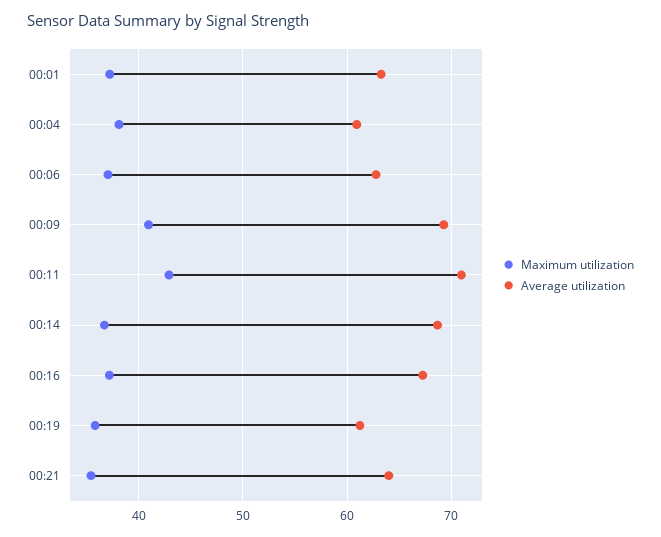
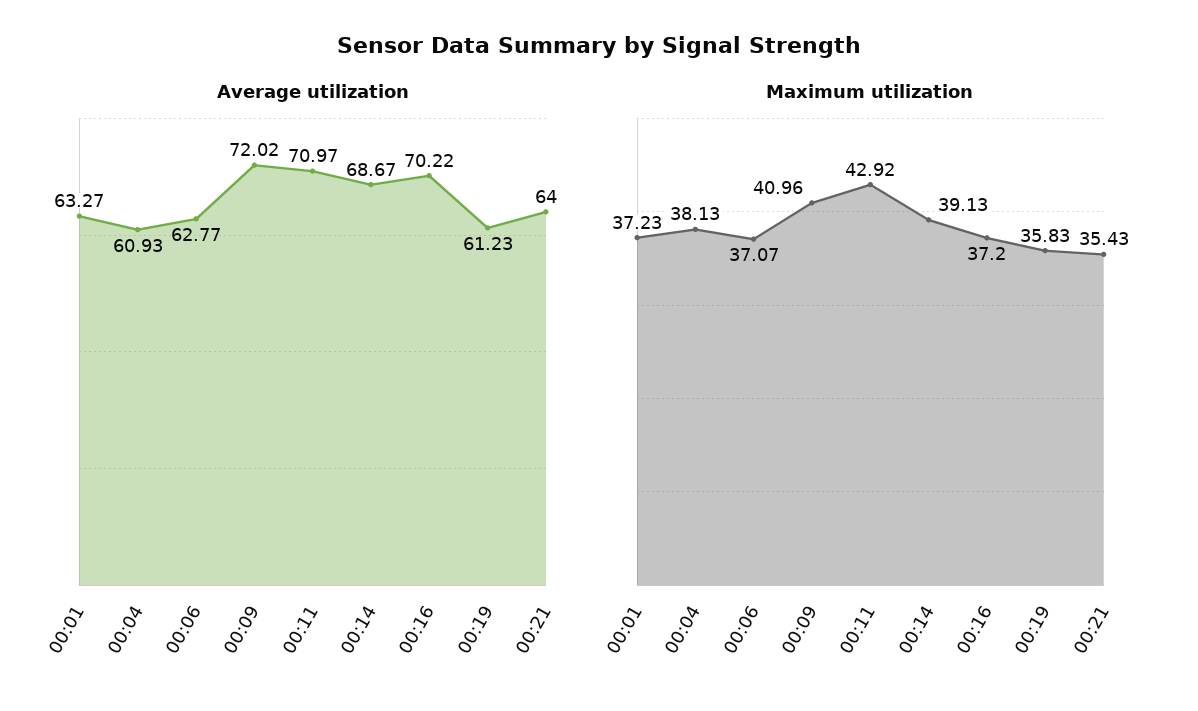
  {
    "Maximum utilization": {
      "00:01": 37.23,
      "00:04": 38.13,
      "00:06": 37.07,
      "00:09": 40.96,
      "00:11": 42.92,
-     "00:14": 37,
+     "00:14": 39.13,
      "00:16": 37.2,
      "00:19": 35.83,
      "00:21": 35.43
    },
    "Average utilization": {
      "00:01": 63.27,
      "00:04": 60.93,
      "00:06": 62.77,
-     "00:09": 69,
+     "00:09": 72.02,
      "00:11": 70.97,
      "00:14": 68.67,
-     "00:16": 67,
+     "00:16": 70.22,
      "00:19": 61.23,
      "00:21": 64
    }
  }

